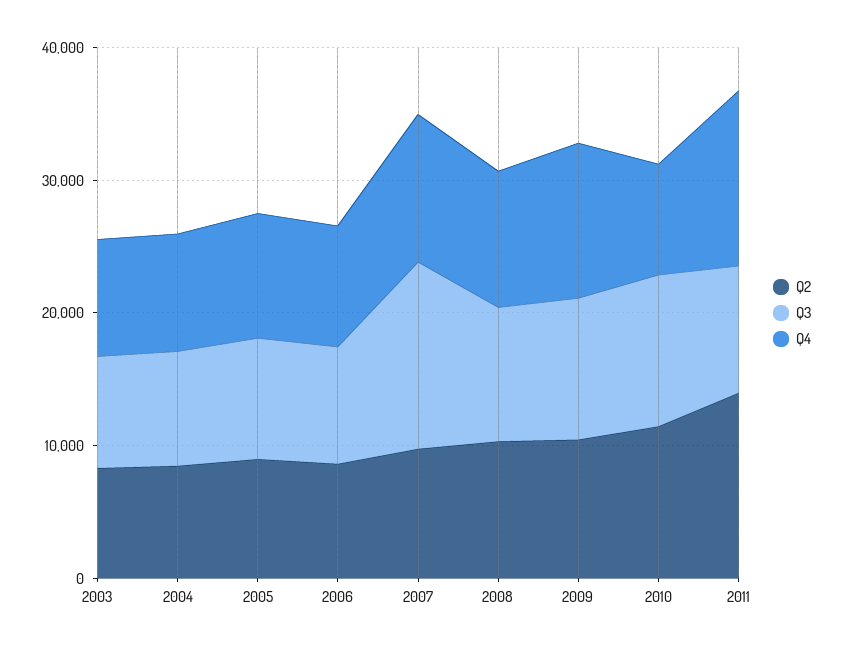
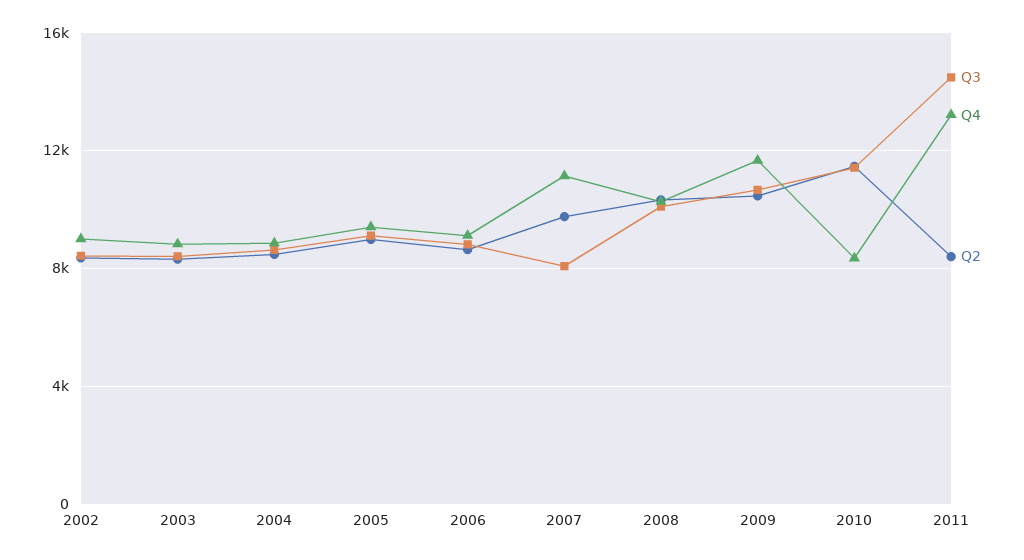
  {
    "Q2": {
      "2003": 8500,
      "2004": 8500,
      "2005": 9000,
      "2006": 8500,
      "2007": 10000,
      "2008": 10500,
      "2009": 10500,
      "2010": 11500,
-     "2011": 14000
+     "2011": 8500,
+     "2002": 8500
    },
    "Q3": {
      "2003": 8500,
      "2004": 8500,
      "2005": 9000,
      "2006": 9000,
-     "2007": 14000,
+     "2007": 8000,
      "2008": 10000,
      "2009": 10500,
      "2010": 11500,
-     "2011": 10000
+     "2011": 14500,
+     "2002": 8500
    },
    "Q4": {
      "2003": 9000,
      "2004": 9000,
      "2005": 9500,
      "2006": 9000,
      "2007": 11000,
      "2008": 10500,
      "2009": 11500,
      "2010": 8500,
-     "2011": 13000
+     "2011": 13000,
+     "2002": 9000
    }
  }

